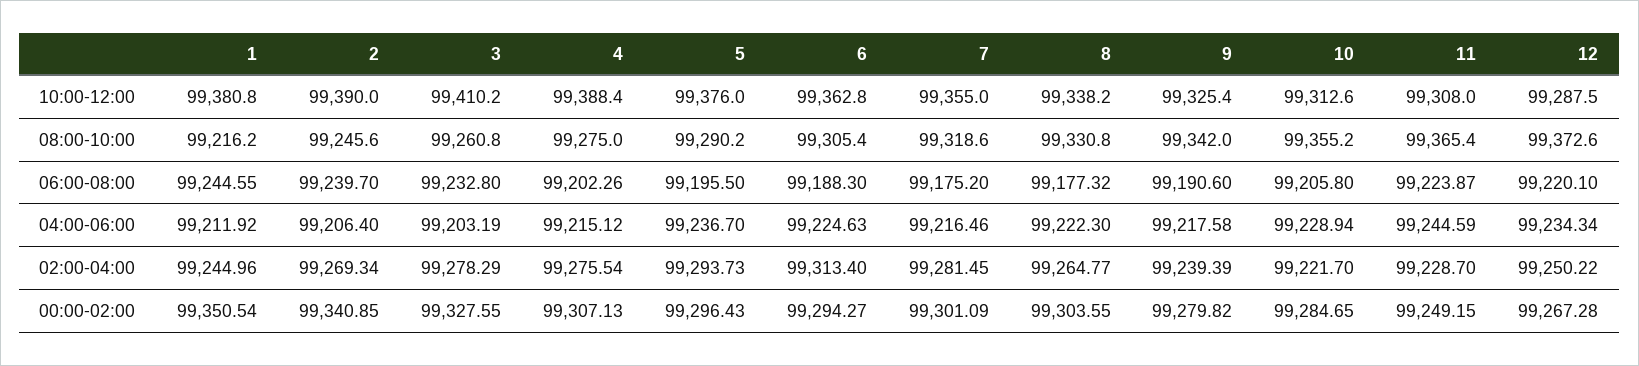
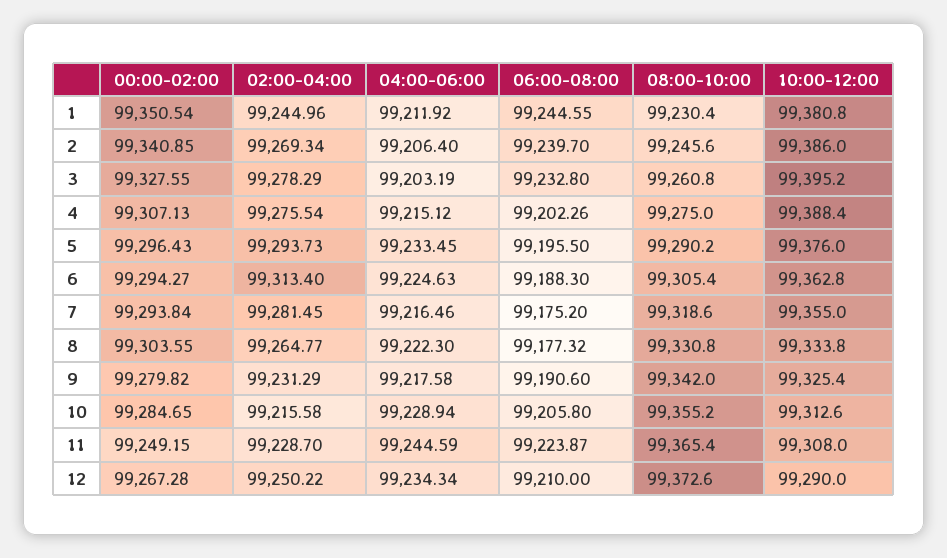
  {
    "1": {
      "10:00-12:00": 99380.8,
-     "08:00-10:00": 99216.2,
+     "08:00-10:00": 99230.4,
      "06:00-08:00": 99244.55,
      "04:00-06:00": 99211.92,
      "02:00-04:00": 99244.96,
      "00:00-02:00": 99350.54
    },
    "2": {
-     "10:00-12:00": 99390,
+     "10:00-12:00": 99386,
      "08:00-10:00": 99245.6,
      "06:00-08:00": 99239.7,
      "04:00-06:00": 99206.4,
      "02:00-04:00": 99269.34,
      "00:00-02:00": 99340.85
    },
    "3": {
-     "10:00-12:00": 99410.2,
+     "10:00-12:00": 99395.2,
      "08:00-10:00": 99260.8,
      "06:00-08:00": 99232.8,
      "04:00-06:00": 99203.19,
      "02:00-04:00": 99278.29,
      "00:00-02:00": 99327.55
    },
    "4": {
      "10:00-12:00": 99388.4,
      "08:00-10:00": 99275,
      "06:00-08:00": 99202.26,
      "04:00-06:00": 99215.12,
      "02:00-04:00": 99275.54,
      "00:00-02:00": 99307.13
    },
    "5": {
      "10:00-12:00": 99376,
      "08:00-10:00": 99290.2,
      "06:00-08:00": 99195.5,
-     "04:00-06:00": 99236.7,
+     "04:00-06:00": 99233.45,
      "02:00-04:00": 99293.73,
      "00:00-02:00": 99296.43
    },
    "6": {
      "10:00-12:00": 99362.8,
      "08:00-10:00": 99305.4,
      "06:00-08:00": 99188.3,
      "04:00-06:00": 99224.63,
      "02:00-04:00": 99313.4,
      "00:00-02:00": 99294.27
    },
    "7": {
      "10:00-12:00": 99355,
      "08:00-10:00": 99318.6,
      "06:00-08:00": 99175.2,
      "04:00-06:00": 99216.46,
      "02:00-04:00": 99281.45,
-     "00:00-02:00": 99301.09
+     "00:00-02:00": 99293.84
    },
    "8": {
-     "10:00-12:00": 99338.2,
+     "10:00-12:00": 99333.8,
      "08:00-10:00": 99330.8,
      "06:00-08:00": 99177.32,
      "04:00-06:00": 99222.3,
      "02:00-04:00": 99264.77,
      "00:00-02:00": 99303.55
    },
    "9": {
      "10:00-12:00": 99325.4,
      "08:00-10:00": 99342,
      "06:00-08:00": 99190.6,
      "04:00-06:00": 99217.58,
-     "02:00-04:00": 99239.39,
+     "02:00-04:00": 99231.29,
      "00:00-02:00": 99279.82
    },
    "10": {
      "10:00-12:00": 99312.6,
      "08:00-10:00": 99355.2,
      "06:00-08:00": 99205.8,
      "04:00-06:00": 99228.94,
-     "02:00-04:00": 99221.7,
+     "02:00-04:00": 99215.58,
      "00:00-02:00": 99284.65
    },
    "11": {
      "10:00-12:00": 99308,
      "08:00-10:00": 99365.4,
      "06:00-08:00": 99223.87,
      "04:00-06:00": 99244.59,
      "02:00-04:00": 99228.7,
      "00:00-02:00": 99249.15
    },
    "12": {
-     "10:00-12:00": 99287.5,
+     "10:00-12:00": 99290,
      "08:00-10:00": 99372.6,
-     "06:00-08:00": 99220.1,
+     "06:00-08:00": 99210,
      "04:00-06:00": 99234.34,
      "02:00-04:00": 99250.22,
      "00:00-02:00": 99267.28
    }
  }

